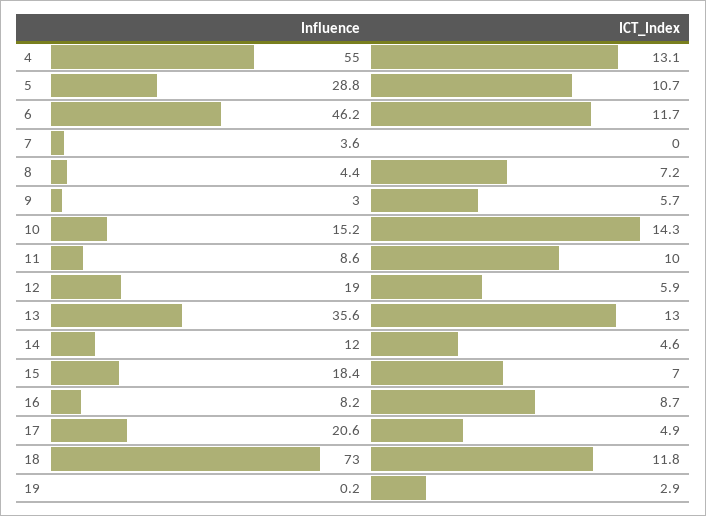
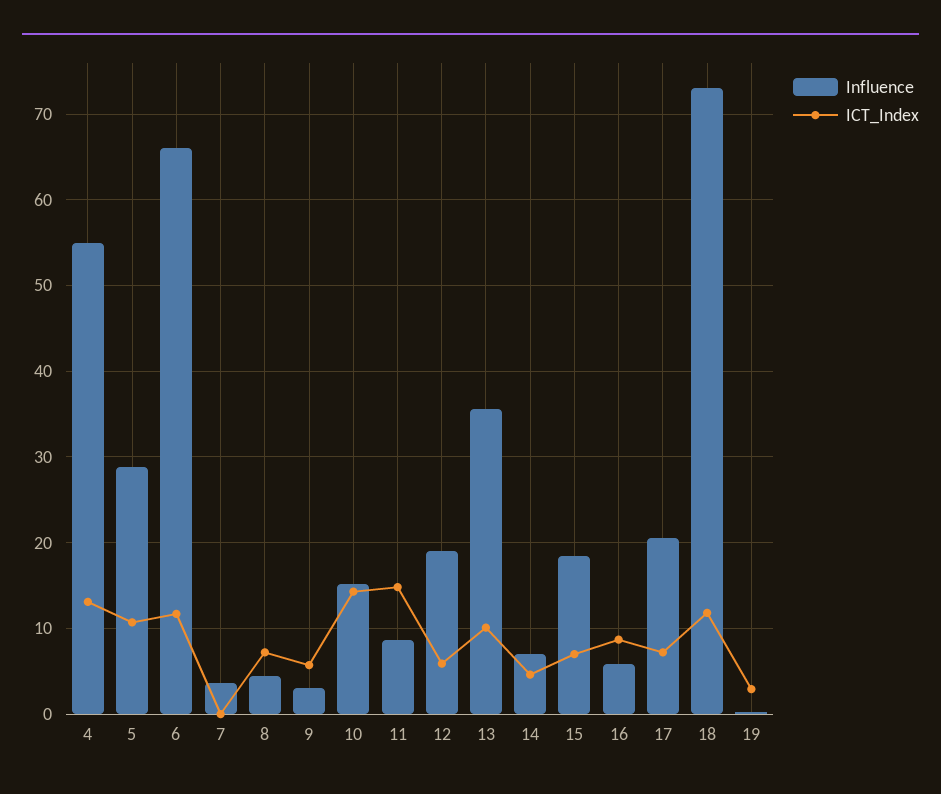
  {
    "Influence": {
      "4": 55,
      "5": 28.8,
-     "6": 46.2,
+     "6": 66,
      "7": 3.6,
      "8": 4.4,
      "9": 3,
      "10": 15.2,
      "11": 8.6,
      "12": 19,
      "13": 35.6,
-     "14": 12,
+     "14": 7,
      "15": 18.4,
-     "16": 8.2,
+     "16": 6,
      "17": 20.6,
      "18": 73,
      "19": 0.2
    },
    "ICT_Index": {
      "4": 13.1,
      "5": 10.7,
      "6": 11.7,
      "7": 0,
      "8": 7.2,
      "9": 5.7,
      "10": 14.3,
-     "11": 10,
+     "11": 15,
      "12": 5.9,
-     "13": 13,
+     "13": 10,
      "14": 4.6,
      "15": 7,
      "16": 8.7,
-     "17": 4.9,
+     "17": 7,
      "18": 11.8,
      "19": 2.9
    }
  }

